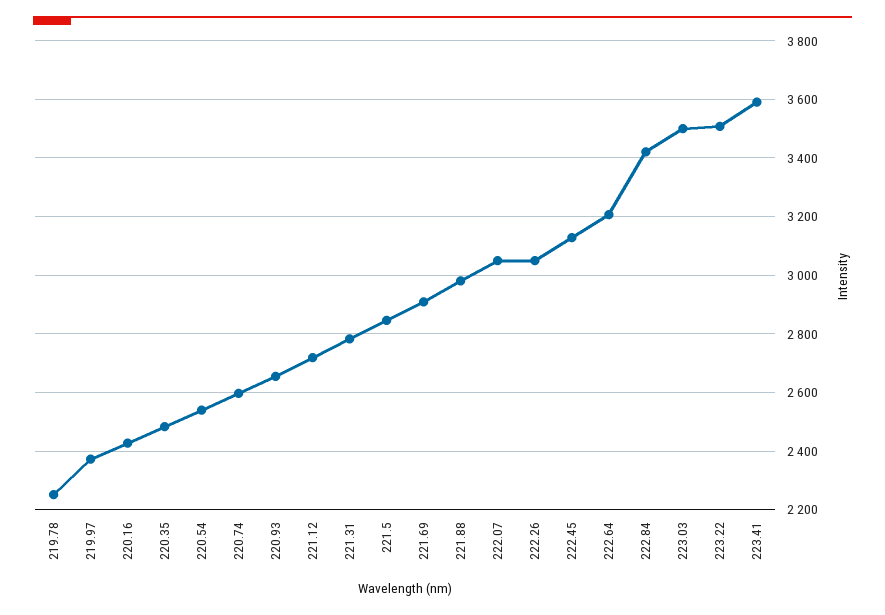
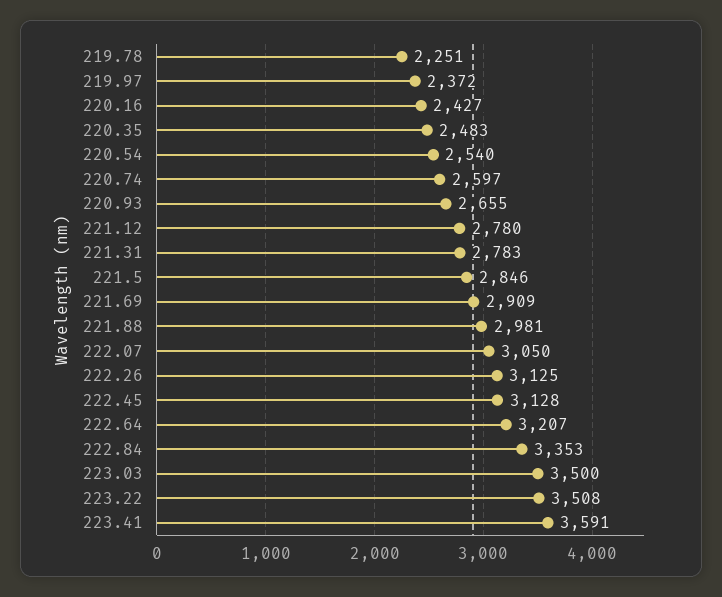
  {
    "219.78": 2251,
    "219.97": 2372,
    "220.16": 2427,
    "220.35": 2483,
    "220.54": 2540,
    "220.74": 2597,
    "220.93": 2655,
-   "221.12": 2725,
+   "221.12": 2780,
    "221.31": 2783,
    "221.5": 2846,
    "221.69": 2909,
    "221.88": 2981,
    "222.07": 3050,
-   "222.26": 3050,
+   "222.26": 3125,
    "222.45": 3128,
    "222.64": 3207,
-   "222.84": 3425,
+   "222.84": 3353,
    "223.03": 3500,
    "223.22": 3508,
    "223.41": 3591
  }

